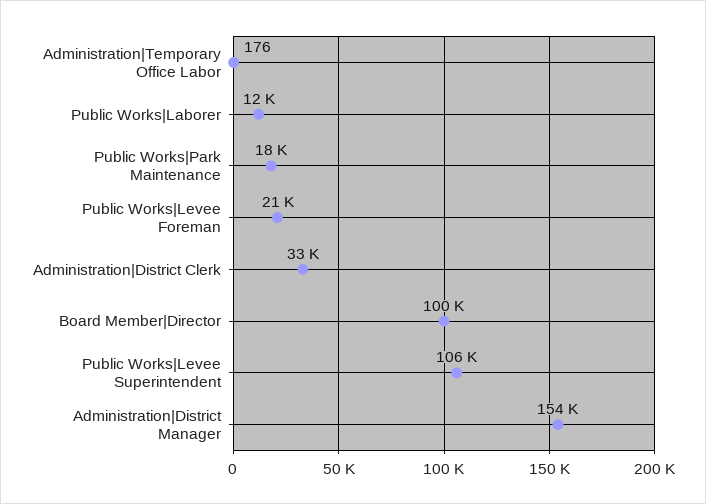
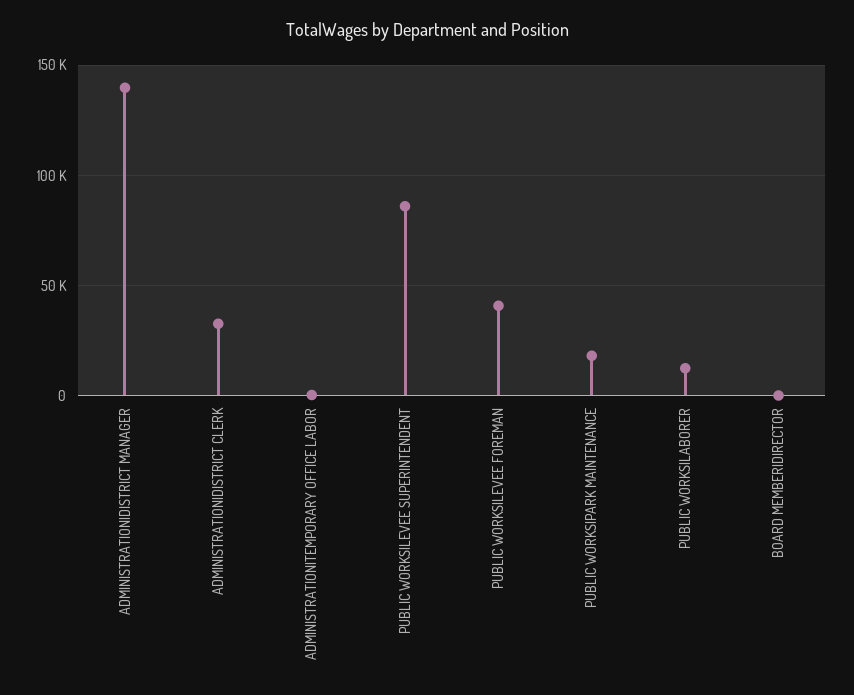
  {
    "Administration|Temporary Office Labor": 176,
    "Public Works|Laborer": 12000,
    "Public Works|Park Maintenance": 18000,
-   "Public Works|Levee Foreman": 21000,
+   "Public Works|Levee Foreman": 40000,
    "Administration|District Clerk": 33000,
-   "Board Member|Director": 100000,
+   "Board Member|Director": 0,
-   "Public Works|Levee Superintendent": 106000,
+   "Public Works|Levee Superintendent": 85000,
-   "Administration|District Manager": 154000
+   "Administration|District Manager": 140000
  }

